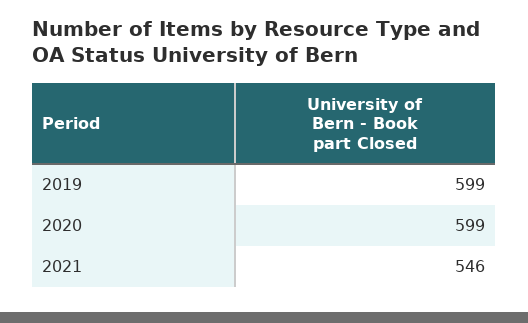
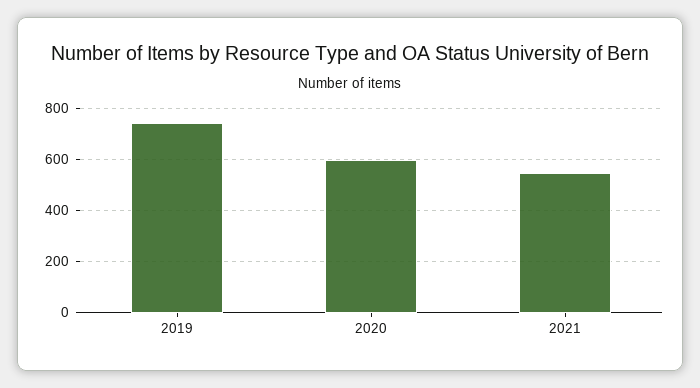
  {
-   "2019": 599,
+   "2019": 750,
    "2020": 599,
    "2021": 546
  }

